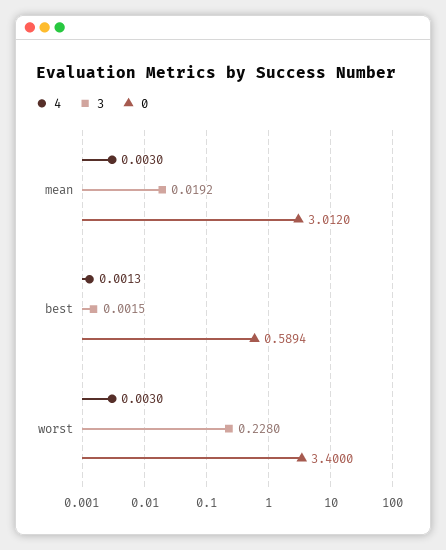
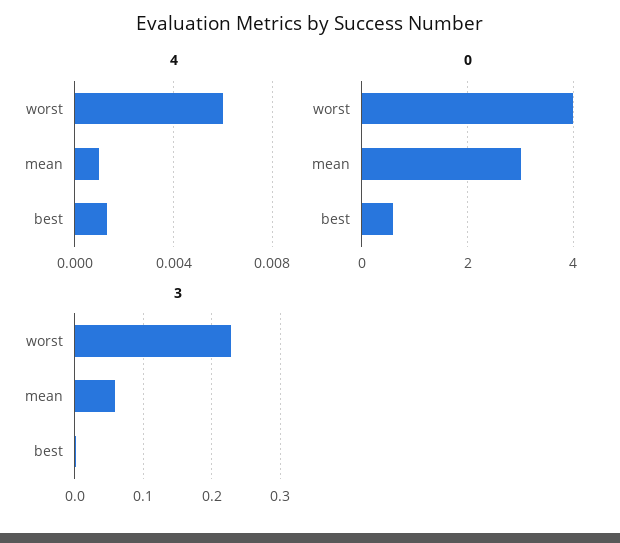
  {
    "4": {
-     "mean": 0.003,
+     "mean": 0.001,
      "best": 0.0013,
-     "worst": 0.003
+     "worst": 0.006
    },
    "3": {
-     "mean": 0.0192,
+     "mean": 0.06,
      "best": 0.0015,
      "worst": 0.228
    },
    "0": {
      "mean": 3.012,
      "best": 0.5894,
-     "worst": 3.4
+     "worst": 4
    }
  }

